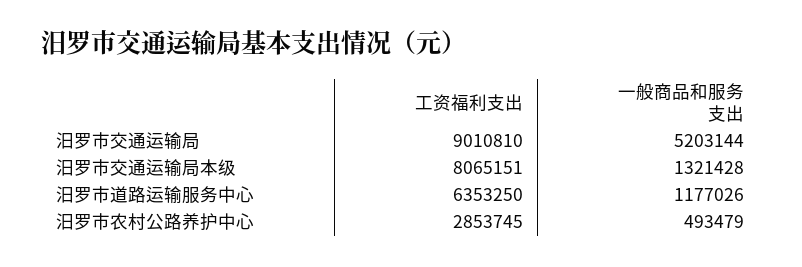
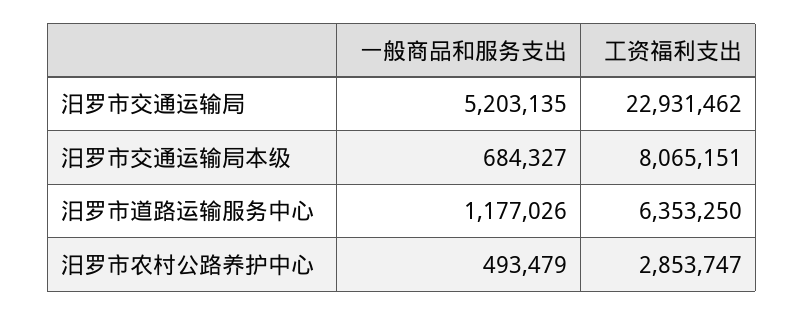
  {
    "工资福利支出": {
-     "汨罗市交通运输局": 9010810,
+     "汨罗市交通运输局": 22931462,
      "汨罗市交通运输局本级": 8065151,
      "汨罗市道路运输服务中心": 6353250,
-     "汨罗市农村公路养护中心": 2853745
+     "汨罗市农村公路养护中心": 2853747
    },
    "一般商品和服务支出": {
-     "汨罗市交通运输局": 5203144,
+     "汨罗市交通运输局": 5203135,
-     "汨罗市交通运输局本级": 1321428,
+     "汨罗市交通运输局本级": 684327,
      "汨罗市道路运输服务中心": 1177026,
      "汨罗市农村公路养护中心": 493479
    }
  }

